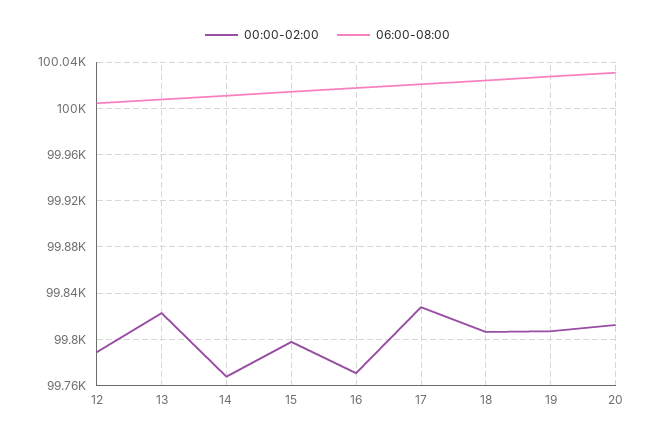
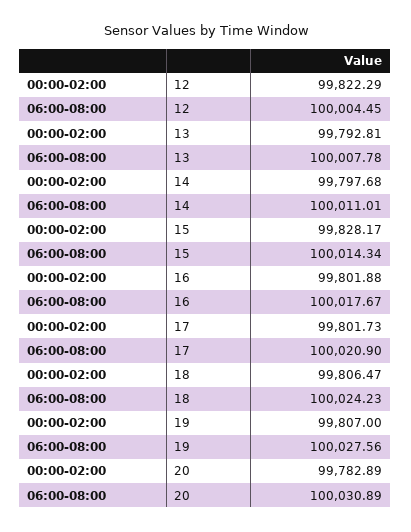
  {
    "00:00-02:00": {
-     "12": 99790,
+     "12": 99822.29,
-     "13": 99820,
+     "13": 99792.81,
-     "14": 99770,
+     "14": 99797.68,
-     "15": 99800,
+     "15": 99828.17,
-     "16": 99770,
+     "16": 99801.88,
-     "17": 99830,
+     "17": 99801.73,
      "18": 99806.47,
      "19": 99807,
-     "20": 99810
+     "20": 99782.89
    },
    "06:00-08:00": {
      "12": 100004.45,
      "13": 100007.78,
      "14": 100011.01,
      "15": 100014.34,
      "16": 100017.67,
      "17": 100020.9,
      "18": 100024.23,
      "19": 100027.56,
      "20": 100030.89
    }
  }

